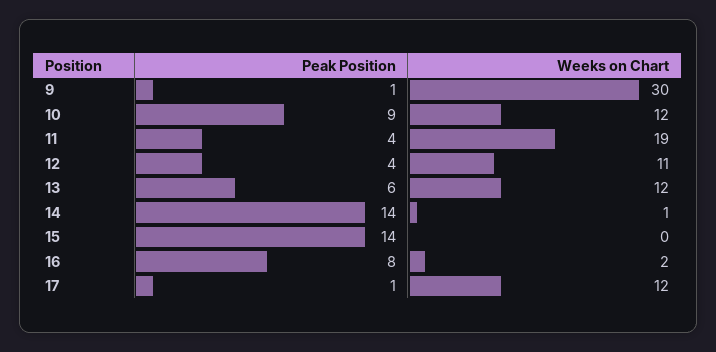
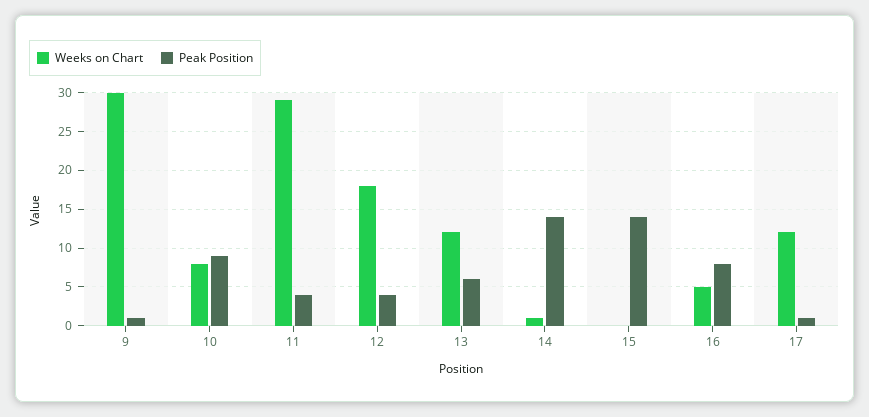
  {
    "Peak Position": {
      "9": 1,
      "10": 9,
      "11": 4,
      "12": 4,
      "13": 6,
      "14": 14,
      "15": 14,
      "16": 8,
      "17": 1
    },
    "Weeks on Chart": {
      "9": 30,
-     "10": 12,
+     "10": 8,
-     "11": 19,
+     "11": 29,
-     "12": 11,
+     "12": 18,
      "13": 12,
      "14": 1,
      "15": 0,
-     "16": 2,
+     "16": 5,
      "17": 12
    }
  }

